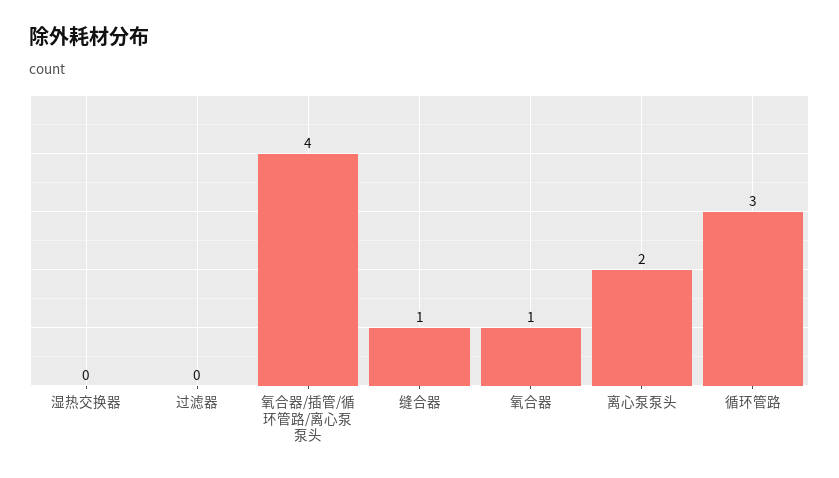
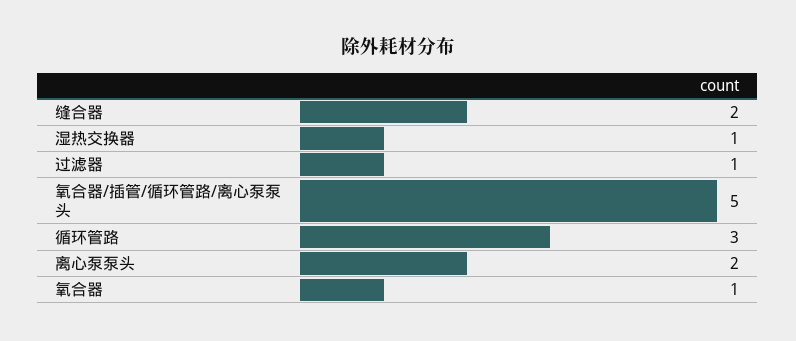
  {
-   "湿热交换器": 0,
+   "湿热交换器": 1,
-   "过滤器": 0,
+   "过滤器": 1,
-   "氧合器/插管/循环管路/离心泵泵头": 4,
+   "氧合器/插管/循环管路/离心泵泵头": 5,
-   "缝合器": 1,
+   "缝合器": 2,
    "氧合器": 1,
    "离心泵泵头": 2,
    "循环管路": 3
  }

